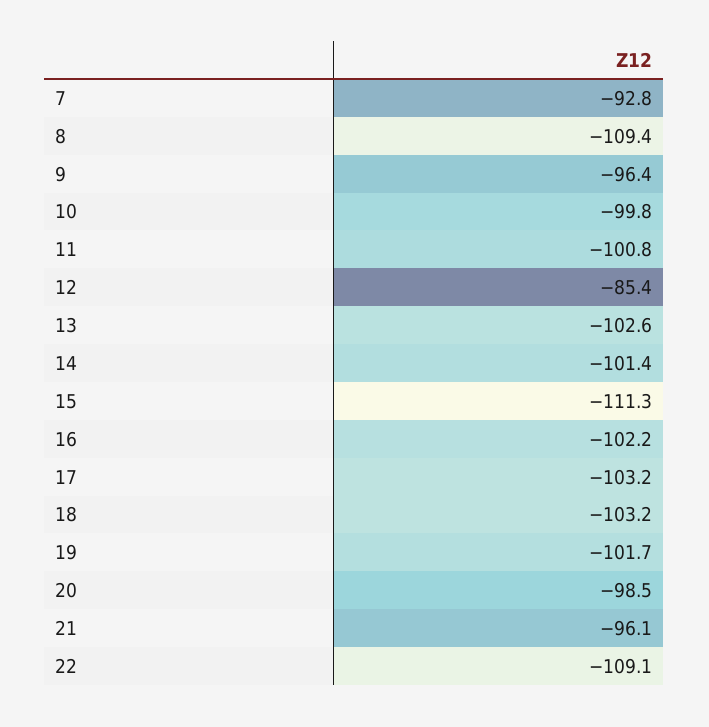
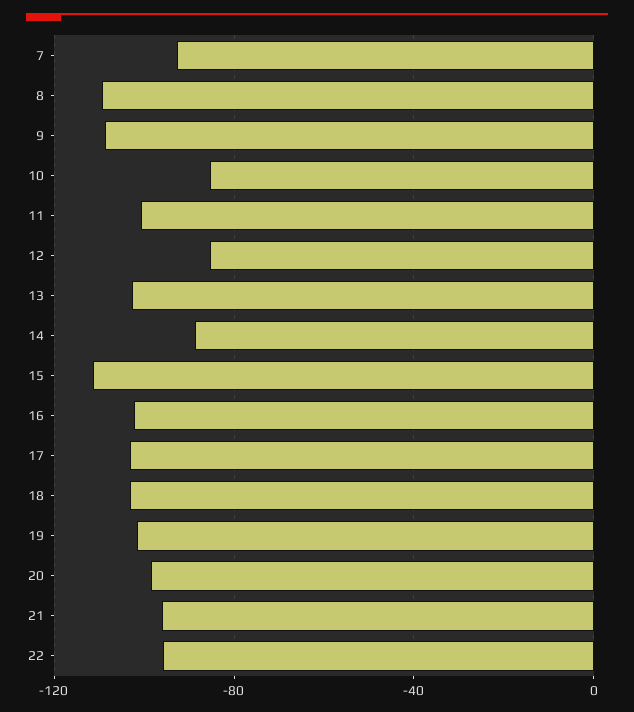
  {
    "7": -92.8,
    "8": -109.4,
-   "9": -96.4,
+   "9": -110,
-   "10": -99.8,
+   "10": -85,
    "11": -100.8,
    "12": -85.4,
    "13": -102.6,
-   "14": -101.4,
+   "14": -90,
    "15": -111.3,
    "16": -102.2,
    "17": -103.2,
    "18": -103.2,
    "19": -101.7,
    "20": -98.5,
    "21": -96.1,
-   "22": -109.1
+   "22": -95
  }

